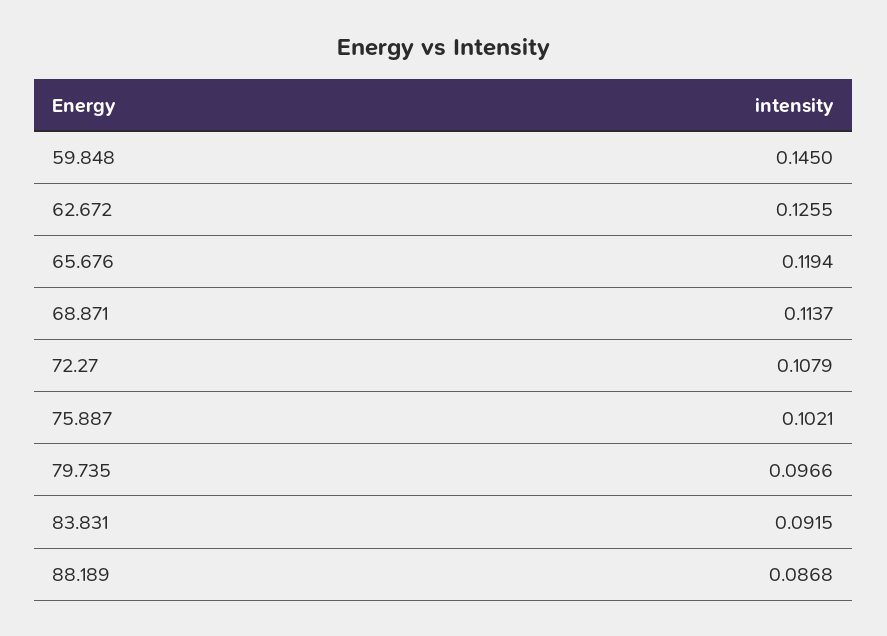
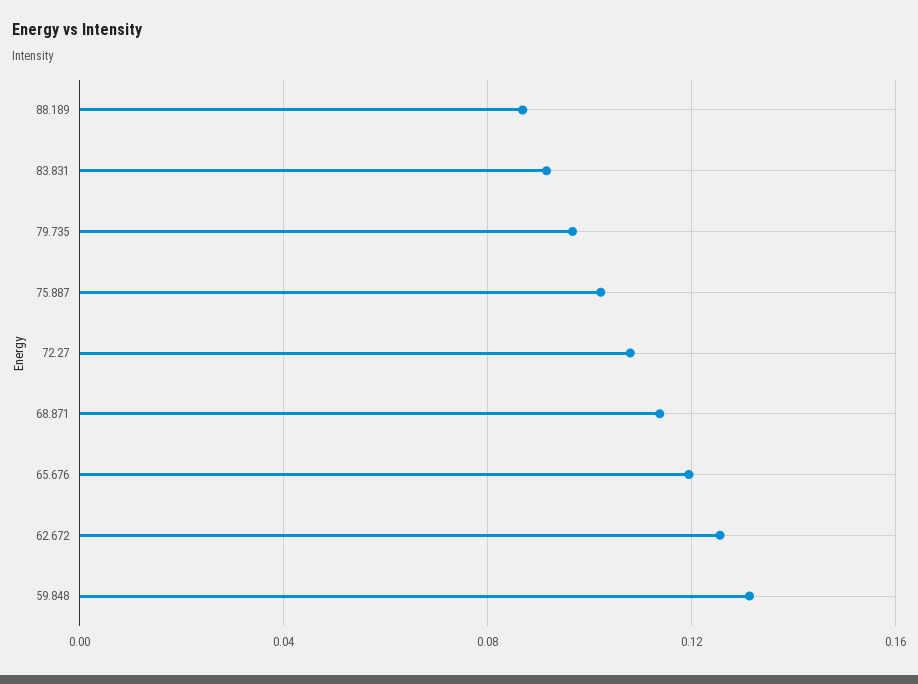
  {
-   "59.848": 0.145,
+   "59.848": 0.13,
    "62.672": 0.1255,
    "65.676": 0.1194,
    "68.871": 0.1137,
    "72.27": 0.1079,
    "75.887": 0.1021,
    "79.735": 0.0966,
    "83.831": 0.0915,
    "88.189": 0.0868
  }

